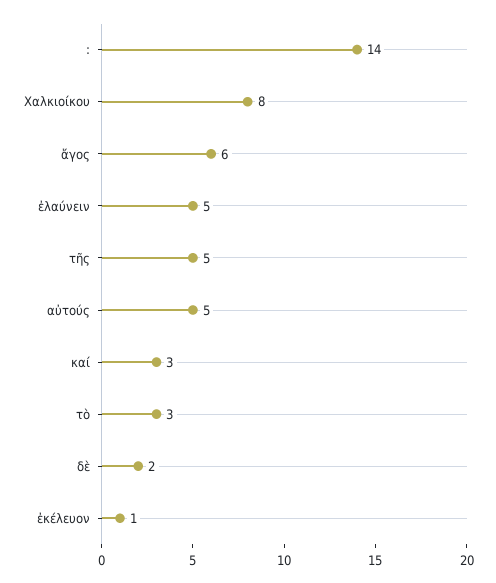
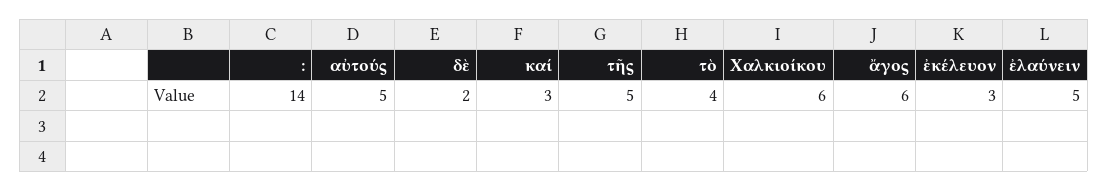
  {
    ":": 14,
-   "Χαλκιοίκου": 8,
+   "Χαλκιοίκου": 6,
    "ἄγος": 6,
    "ἐλαύνειν": 5,
    "τῆς": 5,
    "αὐτούς": 5,
    "καί": 3,
-   "τὸ": 3,
+   "τὸ": 4,
    "δὲ": 2,
-   "ἐκέλευον": 1
+   "ἐκέλευον": 3
  }

